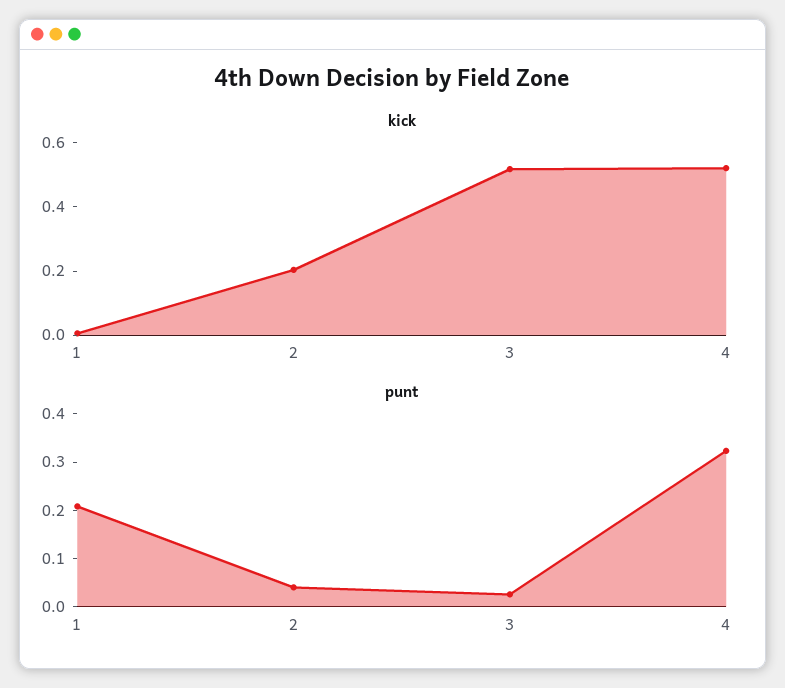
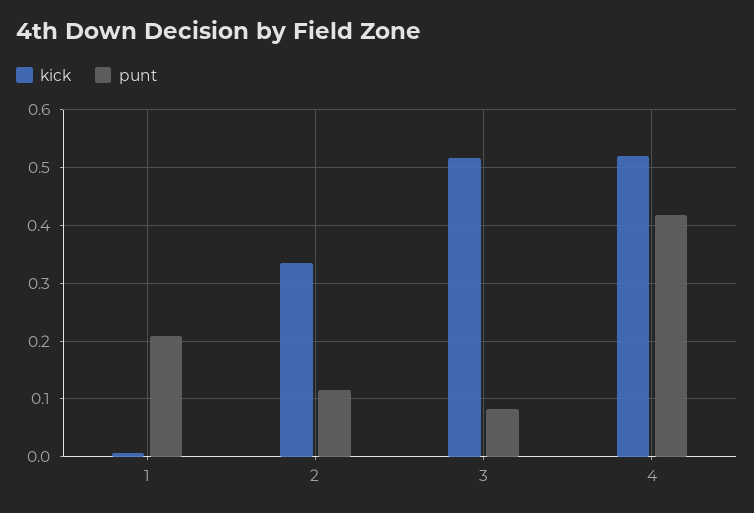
  {
    "kick": {
      "1": 0,
-     "2": 0.2,
+     "2": 0.34,
      "3": 0.52,
      "4": 0.52
    },
    "punt": {
      "1": 0.2,
-     "2": 0.04,
+     "2": 0.12,
-     "3": 0.02,
+     "3": 0.08,
-     "4": 0.32
+     "4": 0.42
    }
  }

